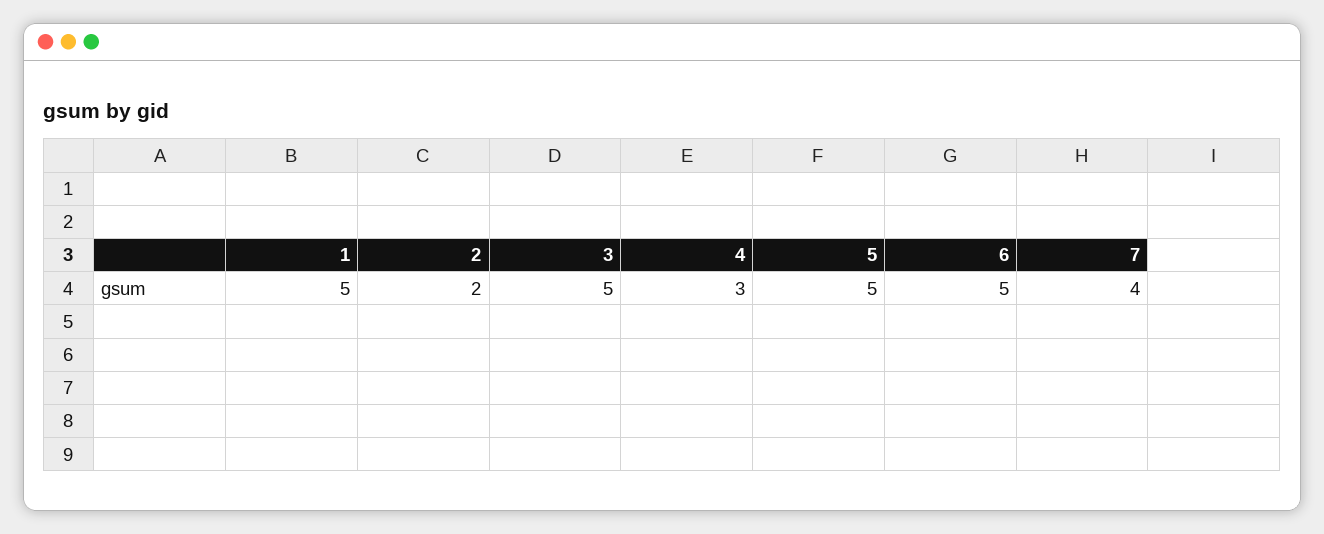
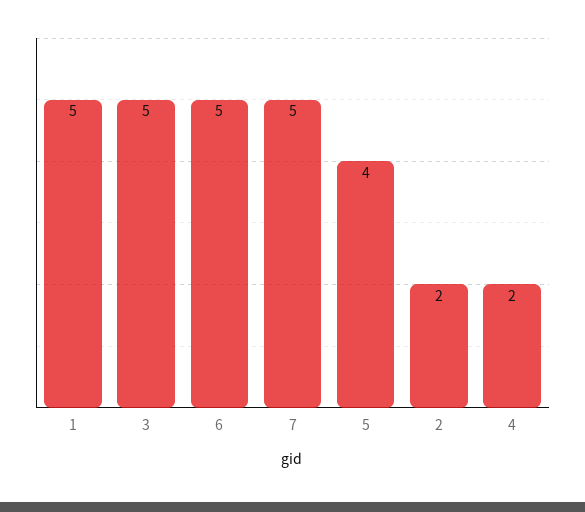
  {
    "1": 5,
    "2": 2,
    "3": 5,
-   "4": 3,
+   "4": 2,
-   "5": 5,
+   "5": 4,
    "6": 5,
-   "7": 4
+   "7": 5
  }

